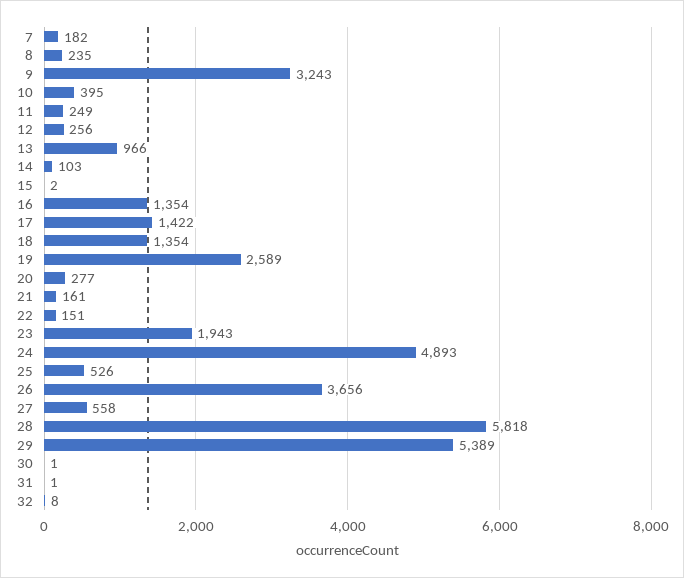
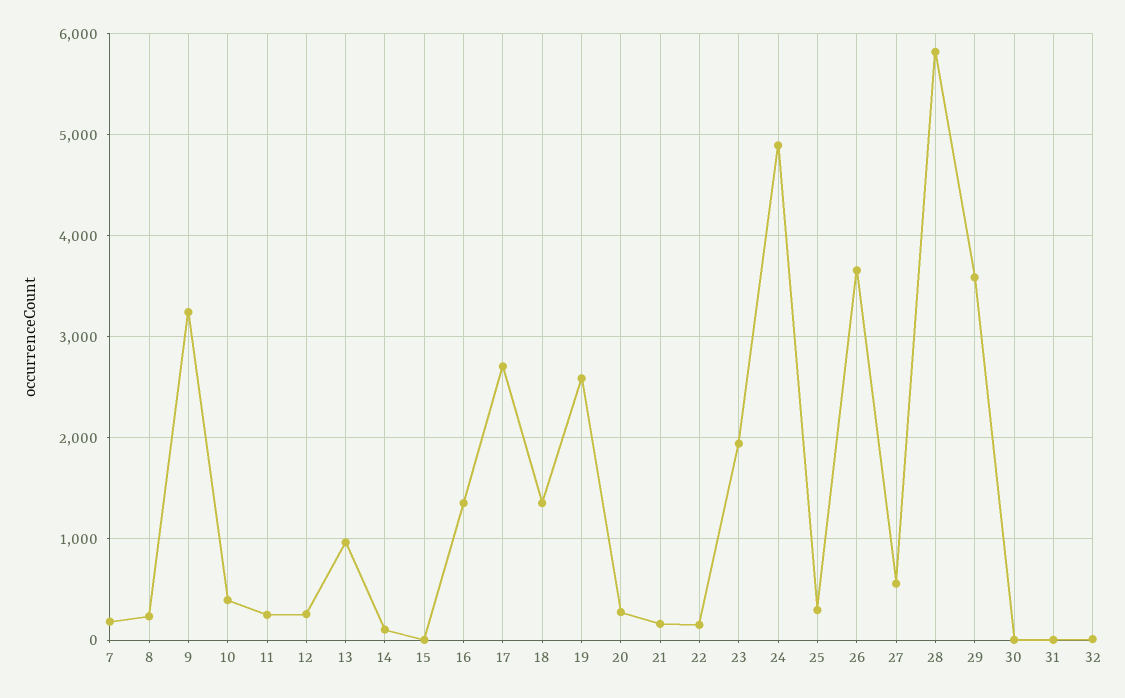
  {
    "7": 182,
    "8": 235,
    "9": 3243,
    "10": 395,
    "11": 249,
    "12": 256,
    "13": 966,
    "14": 103,
    "15": 2,
    "16": 1354,
-   "17": 1422,
+   "17": 2700,
    "18": 1354,
    "19": 2589,
    "20": 277,
    "21": 161,
    "22": 151,
    "23": 1943,
    "24": 4893,
-   "25": 526,
+   "25": 300,
    "26": 3656,
    "27": 558,
    "28": 5818,
-   "29": 5389,
+   "29": 3600,
    "30": 1,
    "31": 1,
    "32": 8
  }

